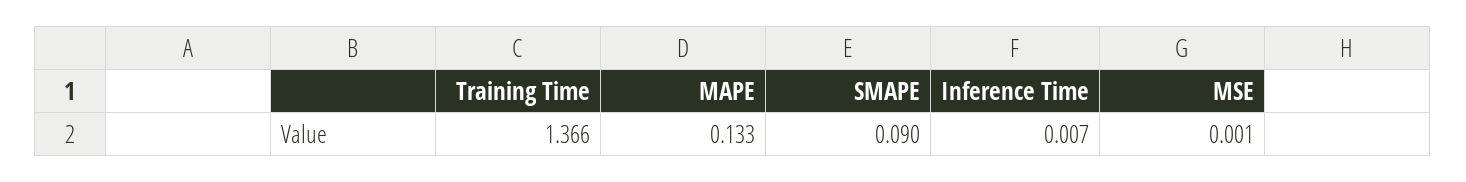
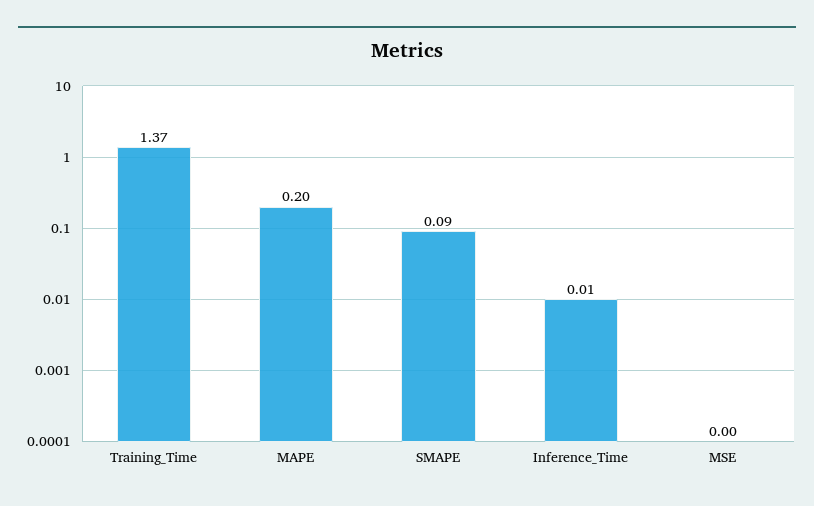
  {
    "Training Time": 1.366,
-   "MAPE": 0.133,
+   "MAPE": 0.2,
    "SMAPE": 0.09,
    "Inference Time": 0.007,
    "MSE": 0.001
  }

